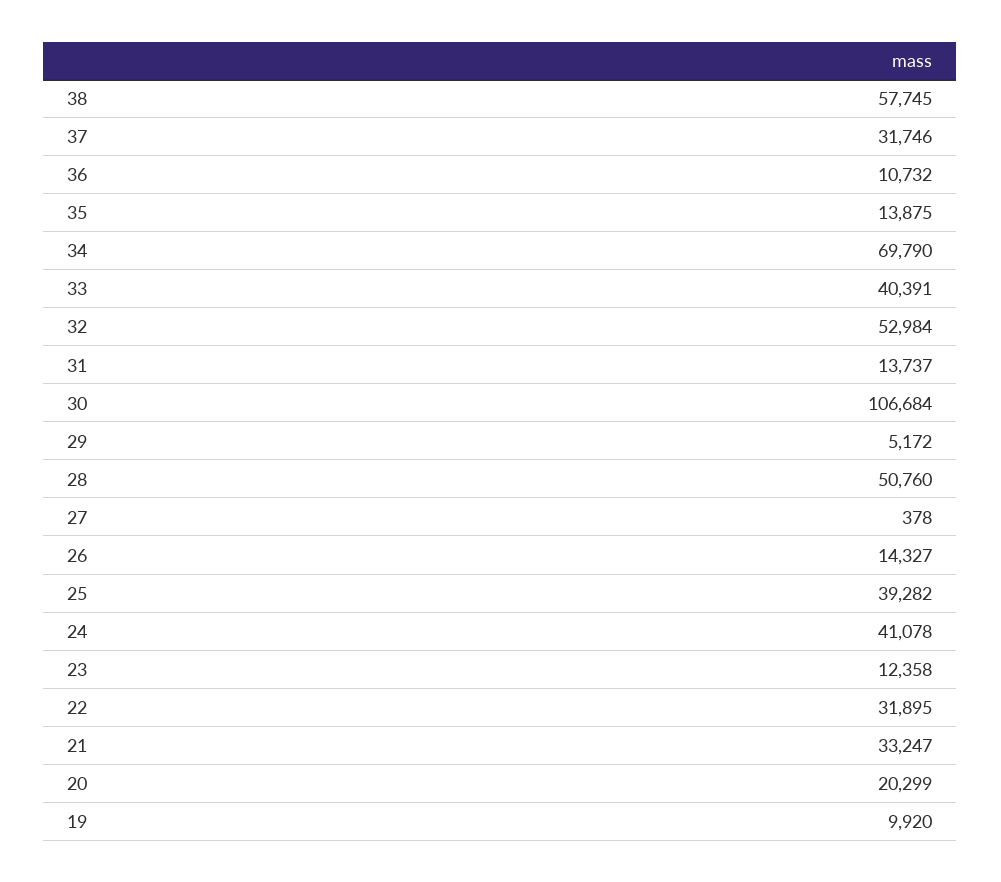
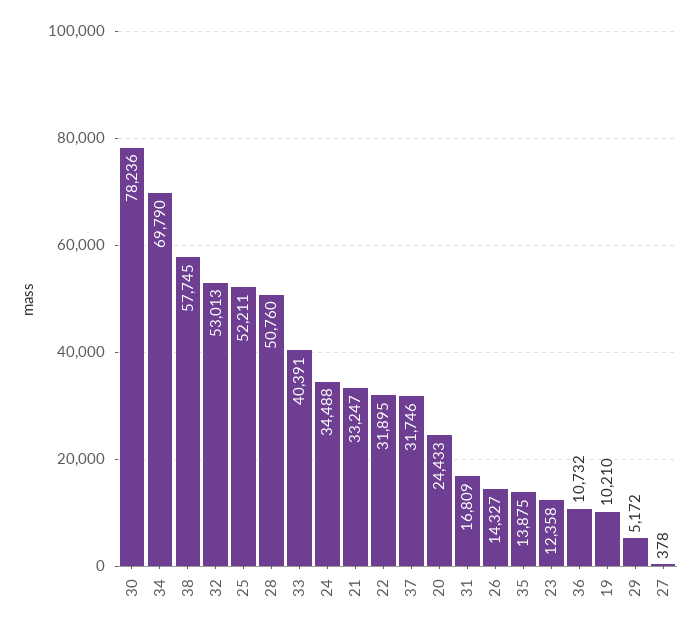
  {
    "38": 57745,
    "37": 31746,
    "36": 10732,
    "35": 13875,
    "34": 69790,
    "33": 40391,
-   "32": 52984,
+   "32": 53013,
-   "31": 13737,
+   "31": 16809,
-   "30": 106684,
+   "30": 78236,
    "29": 5172,
    "28": 50760,
    "27": 378,
    "26": 14327,
-   "25": 39282,
+   "25": 52211,
-   "24": 41078,
+   "24": 34488,
    "23": 12358,
    "22": 31895,
    "21": 33247,
-   "20": 20299,
+   "20": 24433,
-   "19": 9920
+   "19": 10210
  }

